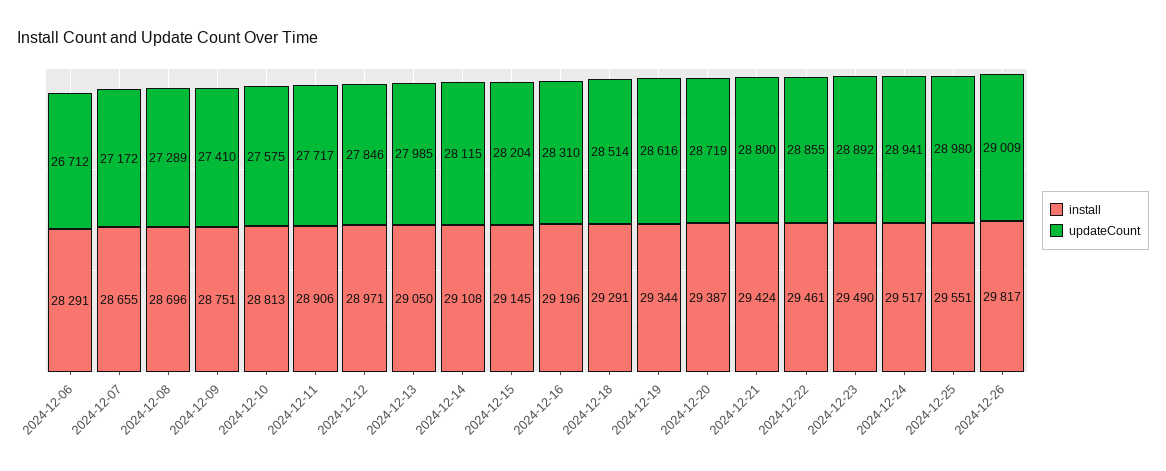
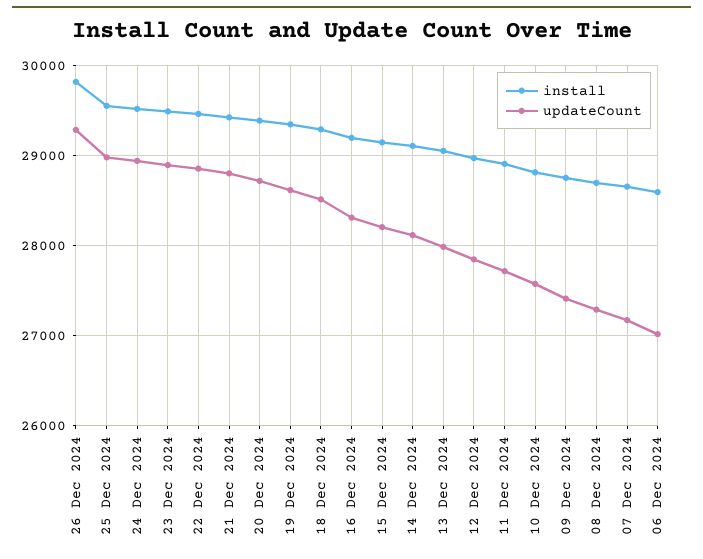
  {
    "install": {
-     "2024-12-06": 28291,
+     "2024-12-06": 28600,
      "2024-12-07": 28655,
      "2024-12-08": 28696,
      "2024-12-09": 28751,
      "2024-12-10": 28813,
      "2024-12-11": 28906,
      "2024-12-12": 28971,
      "2024-12-13": 29050,
      "2024-12-14": 29108,
      "2024-12-15": 29145,
      "2024-12-16": 29196,
      "2024-12-18": 29291,
      "2024-12-19": 29344,
      "2024-12-20": 29387,
      "2024-12-21": 29424,
      "2024-12-22": 29461,
      "2024-12-23": 29490,
      "2024-12-24": 29517,
      "2024-12-25": 29551,
      "2024-12-26": 29817
    },
    "updateCount": {
-     "2024-12-06": 26712,
+     "2024-12-06": 27000,
      "2024-12-07": 27172,
      "2024-12-08": 27289,
      "2024-12-09": 27410,
      "2024-12-10": 27575,
      "2024-12-11": 27717,
      "2024-12-12": 27846,
      "2024-12-13": 27985,
      "2024-12-14": 28115,
      "2024-12-15": 28204,
      "2024-12-16": 28310,
      "2024-12-18": 28514,
      "2024-12-19": 28616,
      "2024-12-20": 28719,
      "2024-12-21": 28800,
      "2024-12-22": 28855,
      "2024-12-23": 28892,
      "2024-12-24": 28941,
      "2024-12-25": 28980,
-     "2024-12-26": 29009
+     "2024-12-26": 29300
    }
  }

